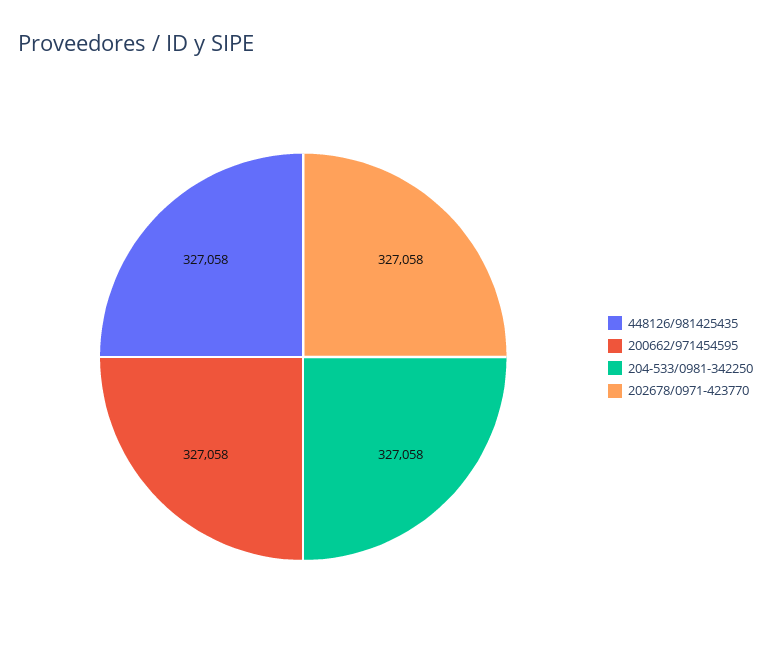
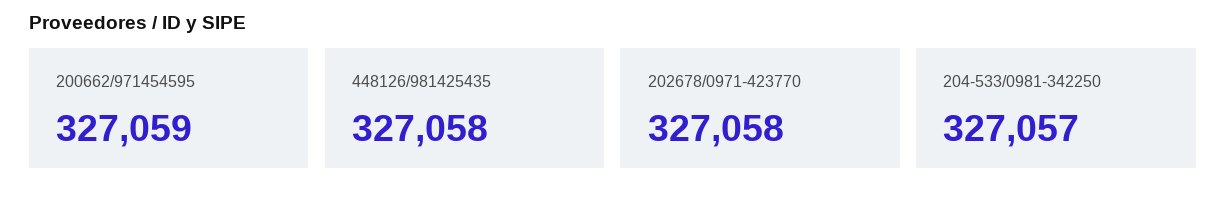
  {
    "448126/981425435": 327058,
-   "200662/971454595": 327058,
+   "200662/971454595": 327059,
-   "204-533/0981-342250": 327058,
+   "204-533/0981-342250": 327057,
    "202678/0971-423770": 327058
  }

